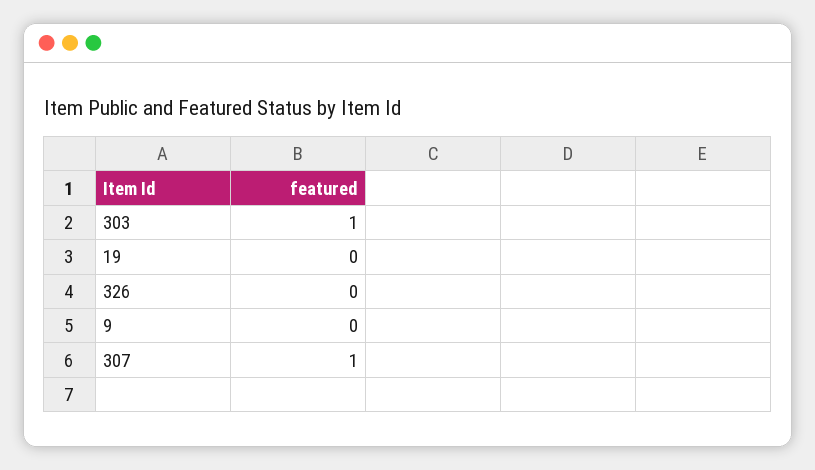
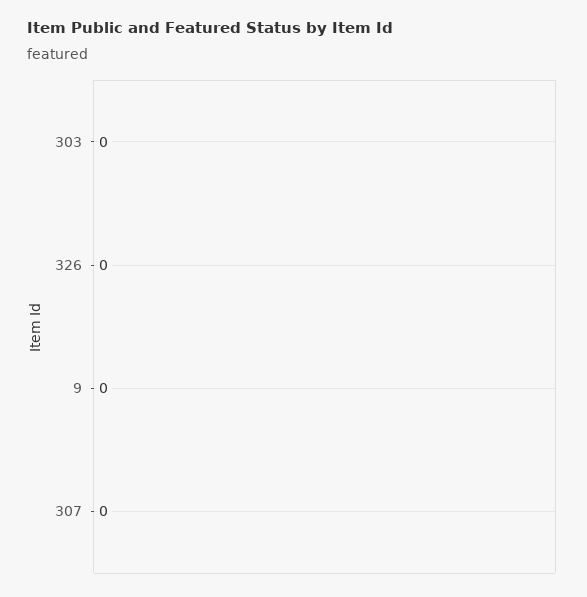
  {
-   "303": 1,
+   "303": 0,
-   "19": 0,
    "326": 0,
    "9": 0,
-   "307": 1
+   "307": 0
  }

